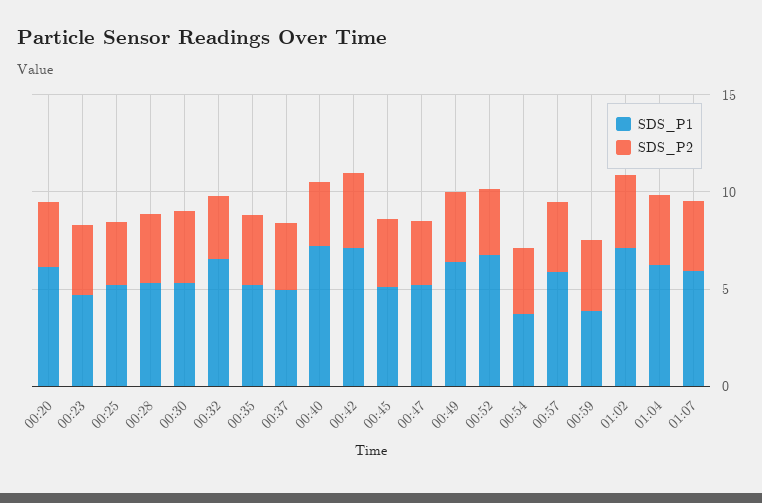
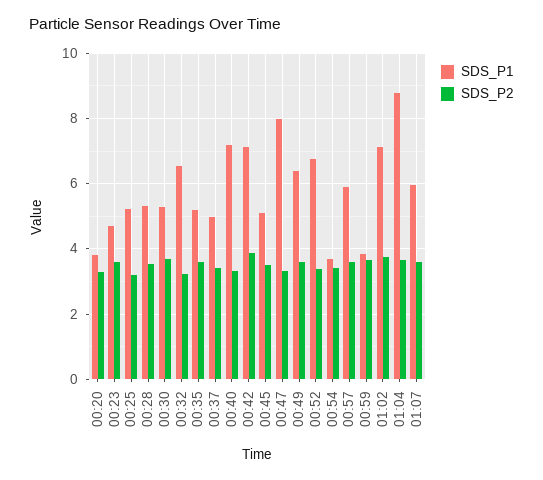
  {
    "SDS_P1": {
-     "00:20": 6,
+     "00:20": 3.8,
      "00:23": 4.8,
      "00:25": 5.2,
      "00:28": 5.4,
      "00:30": 5.4,
      "00:32": 6.6,
      "00:35": 5.2,
      "00:37": 5,
      "00:40": 7.2,
      "00:42": 7.2,
      "00:45": 5.2,
-     "00:47": 5,
+     "00:47": 8,
      "00:49": 6.4,
      "00:52": 6.8,
      "00:54": 3.8,
      "00:57": 6,
      "00:59": 3.8,
      "01:02": 7.2,
-     "01:04": 6,
+     "01:04": 8.8,
      "01:07": 6
    },
    "SDS_P2": {
      "00:20": 3.4,
      "00:23": 3.6,
      "00:25": 3.2,
      "00:28": 3.6,
      "00:30": 3.8,
      "00:32": 3.2,
      "00:35": 3.6,
      "00:37": 3.4,
      "00:40": 3.4,
      "00:42": 3.8,
      "00:45": 3.6,
      "00:47": 3.4,
      "00:49": 3.6,
      "00:52": 3.4,
      "00:54": 3.4,
      "00:57": 3.6,
      "00:59": 3.6,
      "01:02": 3.8,
      "01:04": 3.6,
      "01:07": 3.6
    }
  }

